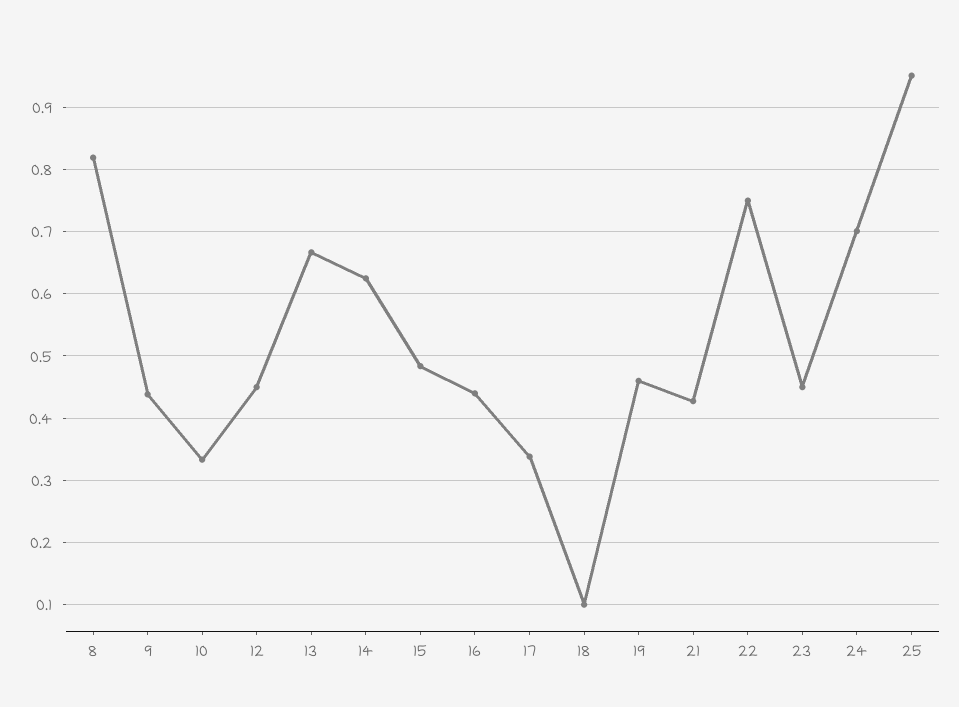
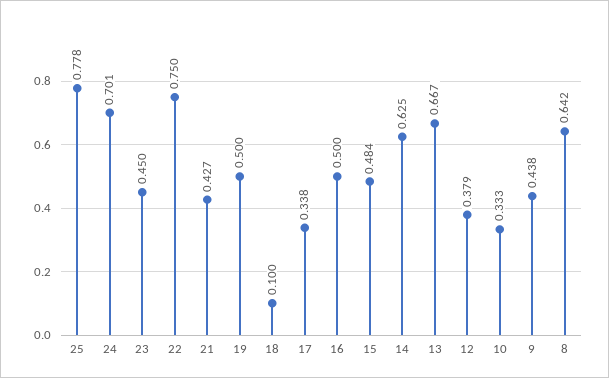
  {
-   "8": 0.82,
+   "8": 0.642,
    "9": 0.438,
    "10": 0.333,
-   "12": 0.45,
+   "12": 0.379,
    "13": 0.667,
    "14": 0.625,
    "15": 0.484,
-   "16": 0.44,
+   "16": 0.5,
    "17": 0.338,
    "18": 0.1,
-   "19": 0.46,
+   "19": 0.5,
    "21": 0.427,
    "22": 0.75,
    "23": 0.45,
    "24": 0.701,
-   "25": 0.95
+   "25": 0.778
  }

